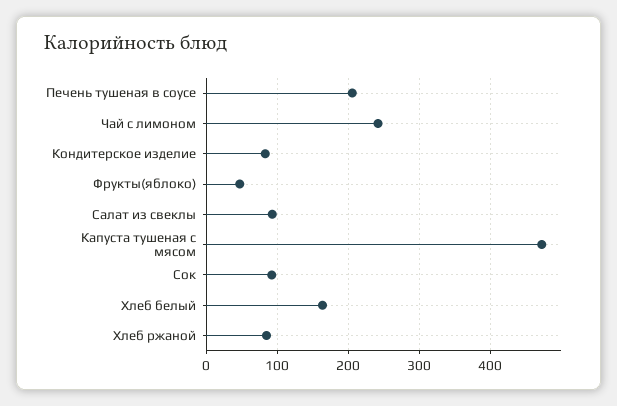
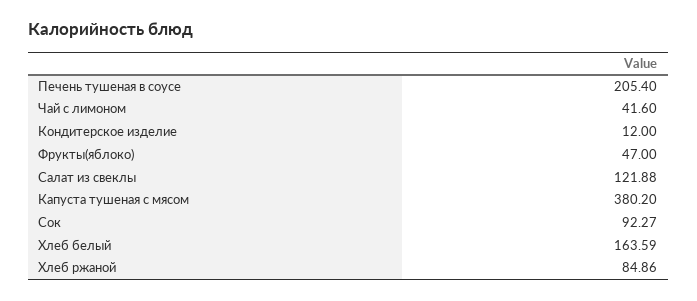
  {
    "Печень тушеная в соусе": 205.4,
-   "Чай с лимоном": 240,
+   "Чай с лимоном": 41.6,
-   "Кондитерское изделие": 80,
+   "Кондитерское изделие": 12,
    "Фрукты(яблоко)": 47,
-   "Салат из свеклы": 90,
+   "Салат из свеклы": 121.88,
-   "Капуста тушеная с мясом": 470,
+   "Капуста тушеная с мясом": 380.2,
    "Сок": 92.27,
    "Хлеб белый": 163.59,
    "Хлеб ржаной": 84.86
  }

